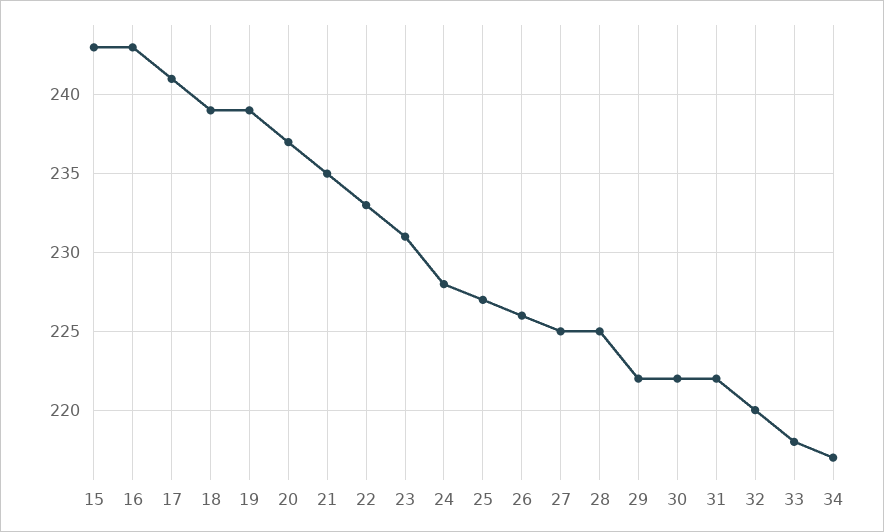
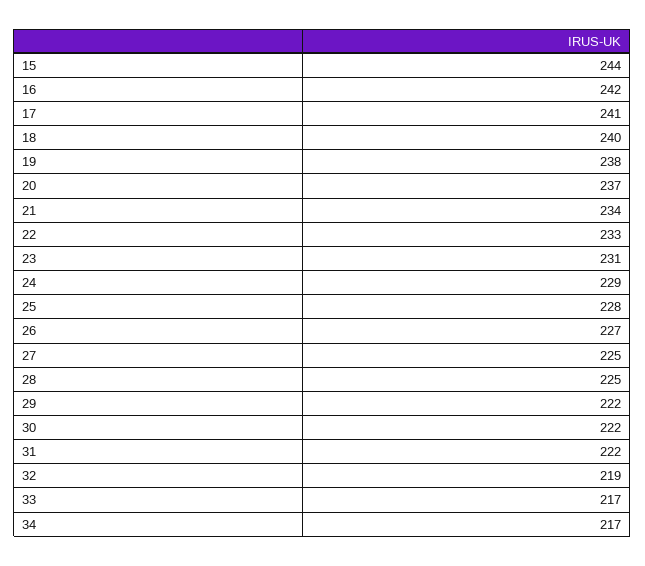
  {
-   "15": 243,
+   "15": 244,
-   "16": 243,
+   "16": 242,
    "17": 241,
-   "18": 239,
+   "18": 240,
-   "19": 239,
+   "19": 238,
    "20": 237,
-   "21": 235,
+   "21": 234,
    "22": 233,
    "23": 231,
-   "24": 228,
+   "24": 229,
-   "25": 227,
+   "25": 228,
-   "26": 226,
+   "26": 227,
    "27": 225,
    "28": 225,
    "29": 222,
    "30": 222,
    "31": 222,
-   "32": 220,
+   "32": 219,
-   "33": 218,
+   "33": 217,
    "34": 217
  }

